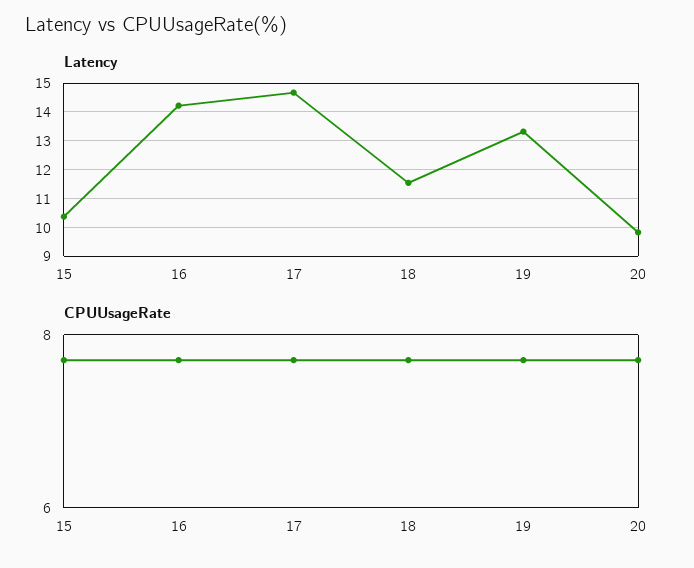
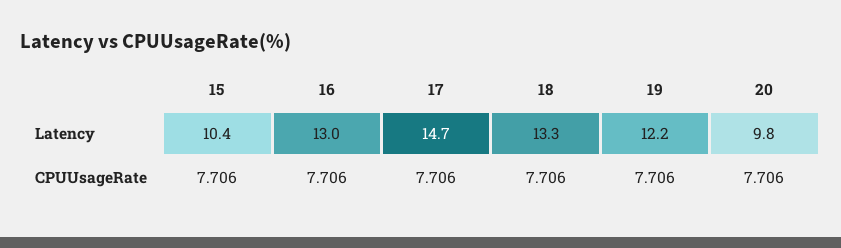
  {
    "Latency": {
      "15": 10.4,
-     "16": 14.25,
+     "16": 13,
      "17": 14.7,
-     "18": 11.5,
+     "18": 13.3,
-     "19": 13.25,
+     "19": 12.2,
      "20": 9.8
    },
    "CPUUsageRate": {
      "15": 7.706,
      "16": 7.706,
      "17": 7.706,
      "18": 7.706,
      "19": 7.706,
      "20": 7.706
    }
  }

